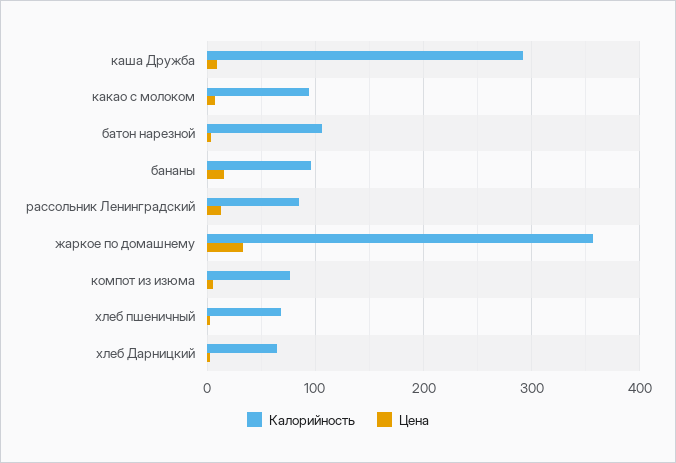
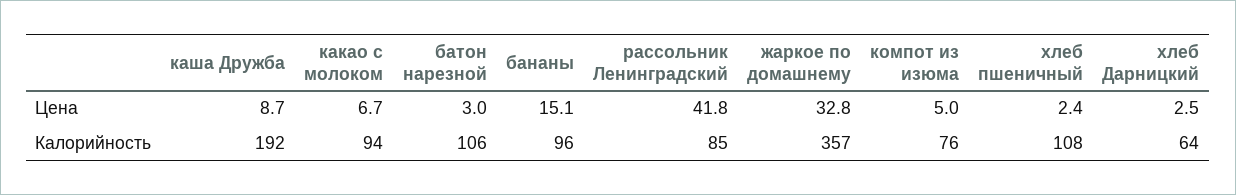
  {
    "Калорийность": {
-     "каша Дружба": 290,
+     "каша Дружба": 192,
      "какао с молоком": 94,
      "батон нарезной": 106,
      "бананы": 96,
      "рассольник Ленинградский": 85,
      "жаркое по домашнему": 357,
      "компот из изюма": 76,
-     "хлеб пшеничный": 70,
+     "хлеб пшеничный": 108,
      "хлеб Дарницкий": 64
    },
    "Цена": {
      "каша Дружба": 8.7,
      "какао с молоком": 6.7,
      "батон нарезной": 3,
      "бананы": 15.1,
-     "рассольник Ленинградский": 10,
+     "рассольник Ленинградский": 41.8,
      "жаркое по домашнему": 32.8,
      "компот из изюма": 5,
      "хлеб пшеничный": 2.4,
      "хлеб Дарницкий": 2.5
    }
  }

